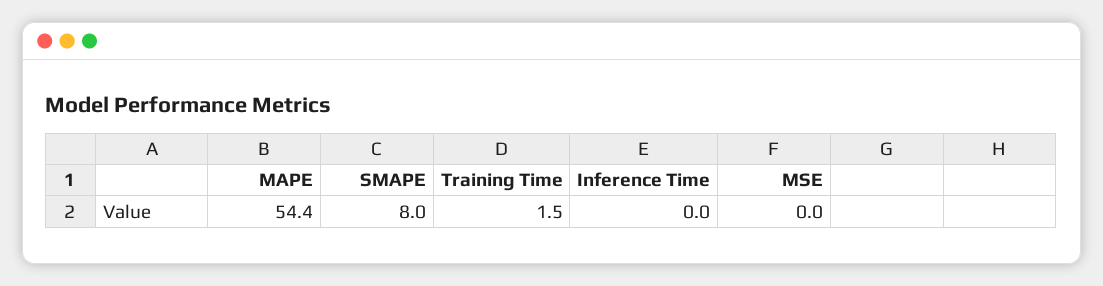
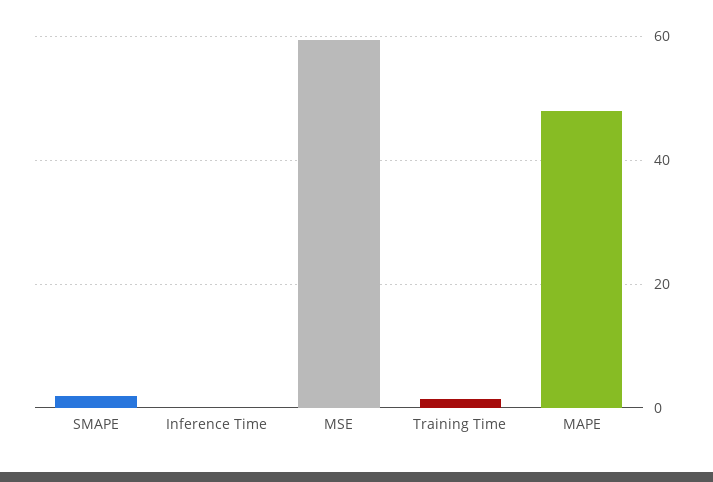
  {
-   "MAPE": 54.4,
+   "MAPE": 48,
-   "SMAPE": 8,
+   "SMAPE": 2,
    "Training Time": 1.5,
    "Inference Time": 0,
-   "MSE": 0
+   "MSE": 60
  }

